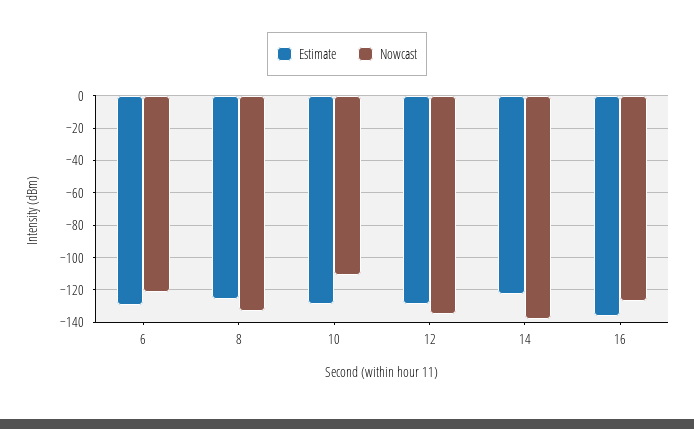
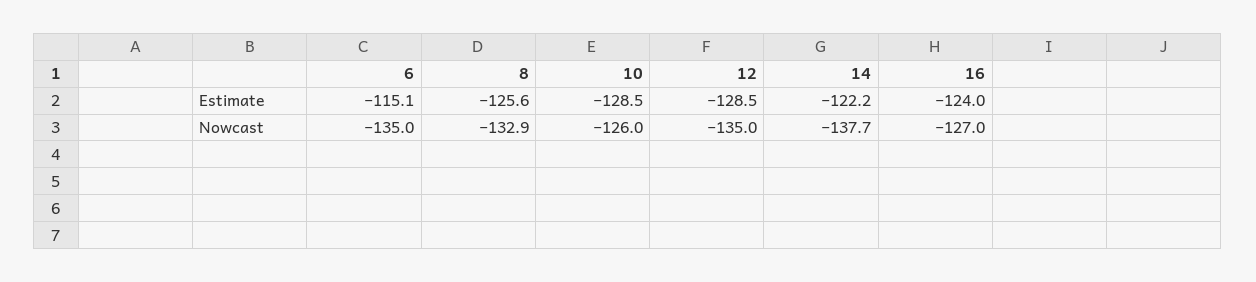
  {
    "Estimate": {
-     "6": -130,
+     "6": -115.1,
      "8": -125.6,
      "10": -128.5,
      "12": -128.5,
      "14": -122.2,
-     "16": -135
+     "16": -124
    },
    "Nowcast": {
-     "6": -120,
+     "6": -135,
      "8": -132.9,
-     "10": -110,
+     "10": -126,
      "12": -135,
      "14": -137.7,
      "16": -127
    }
  }

